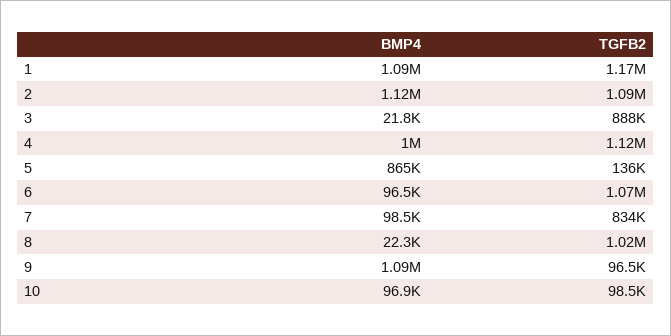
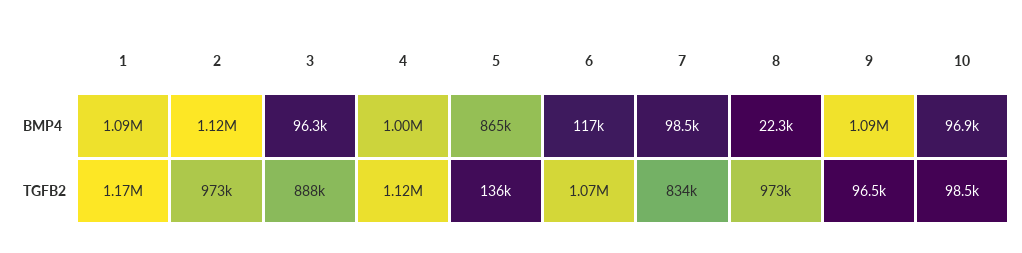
  {
    "BMP4": {
      "1": 1090000,
      "2": 1120000,
-     "3": 21800,
+     "3": 96300,
      "4": 1000000,
      "5": 865000,
-     "6": 96500,
+     "6": 117000,
      "7": 98500,
      "8": 22300,
      "9": 1090000,
      "10": 96900
    },
    "TGFB2": {
      "1": 1170000,
-     "2": 1090000,
+     "2": 973000,
      "3": 888000,
      "4": 1120000,
      "5": 136000,
      "6": 1070000,
      "7": 834000,
-     "8": 1020000,
+     "8": 973000,
      "9": 96500,
      "10": 98500
    }
  }

